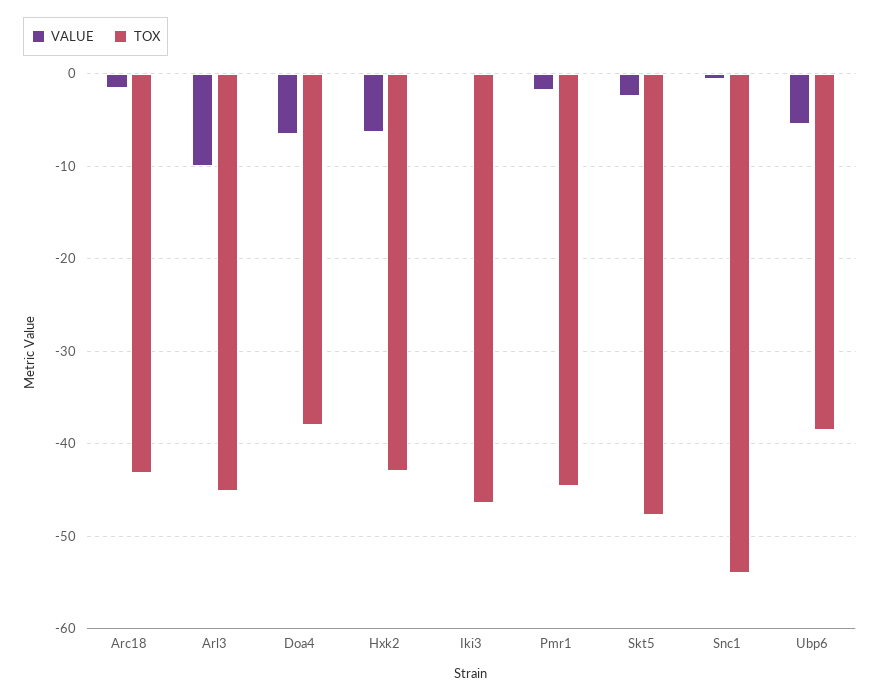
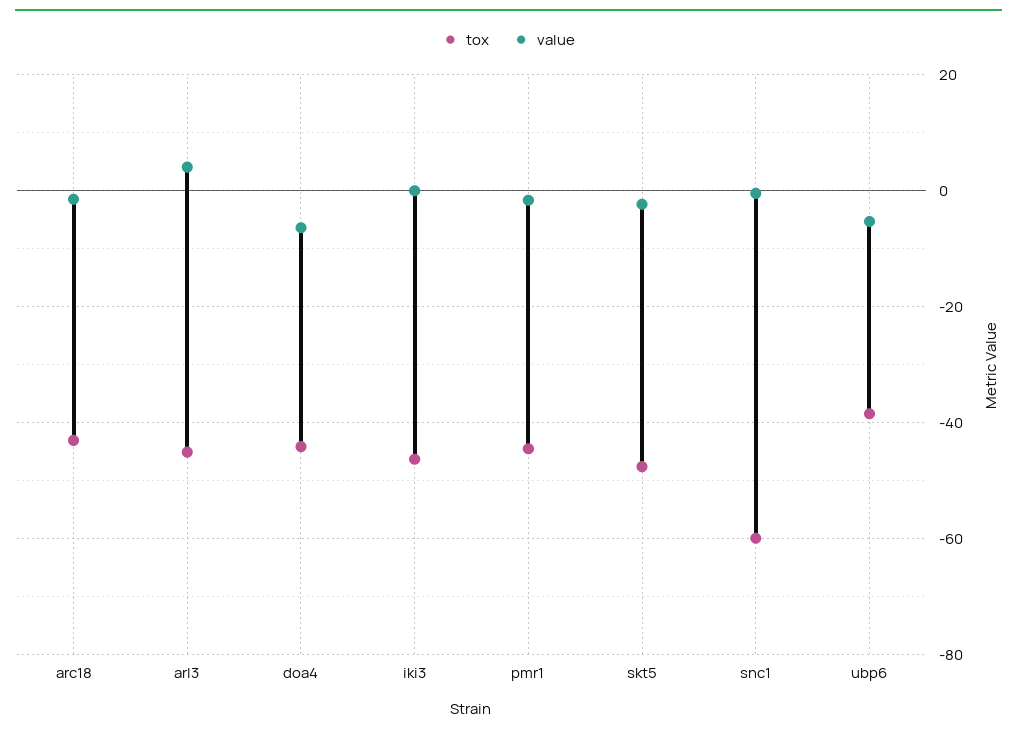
  {
    "VALUE": {
      "Arc18": -2,
-     "Arl3": -10,
+     "Arl3": 4,
      "Doa4": -6,
-     "Hxk2": -6,
      "Iki3": 0,
      "Pmr1": -2,
      "Skt5": -2,
      "Snc1": -1,
      "Ubp6": -5
    },
    "TOX": {
      "Arc18": -43,
      "Arl3": -45,
-     "Doa4": -38,
+     "Doa4": -44,
-     "Hxk2": -43,
      "Iki3": -46,
      "Pmr1": -45,
      "Skt5": -48,
-     "Snc1": -54,
+     "Snc1": -60,
      "Ubp6": -39
    }
  }

